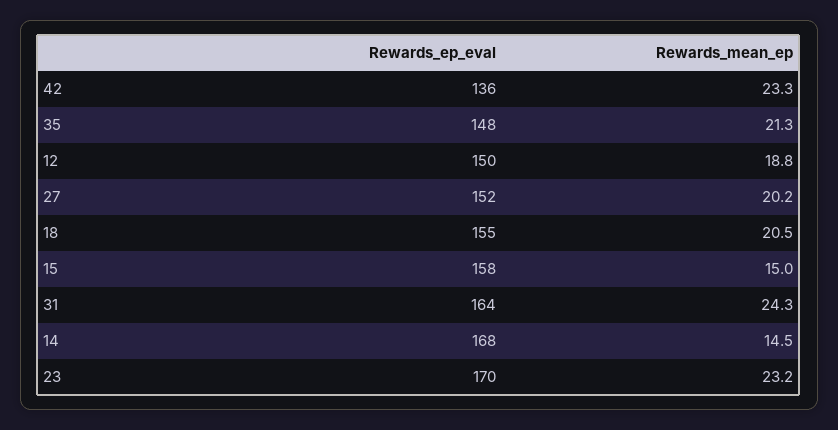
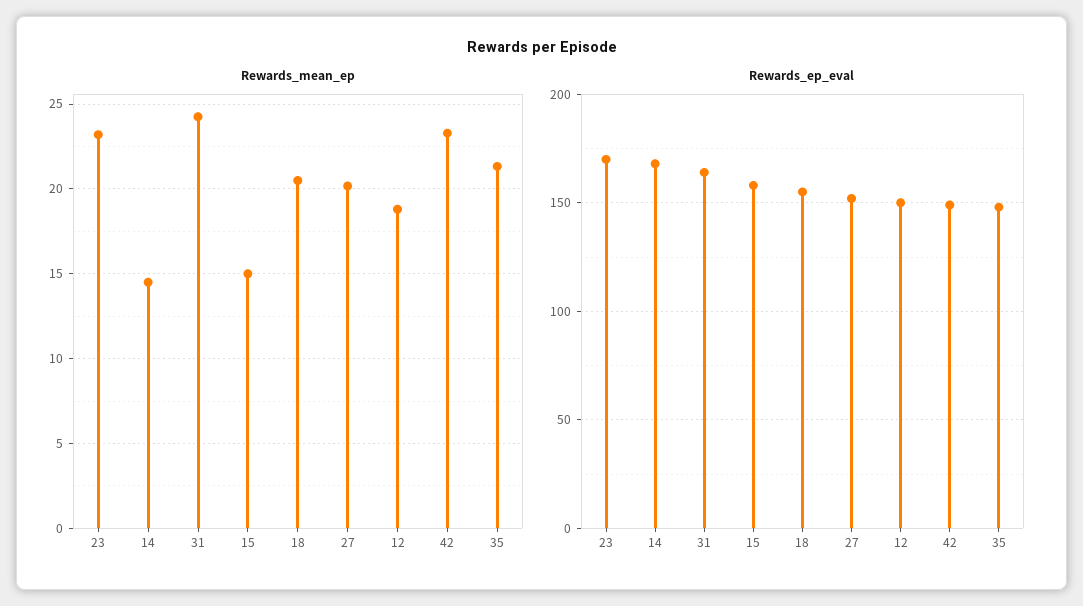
  {
    "Rewards_ep_eval": {
-     "42": 136,
+     "42": 150,
      "35": 148,
      "12": 150,
      "27": 152,
      "18": 155,
      "15": 158,
      "31": 164,
      "14": 168,
      "23": 170
    },
    "Rewards_mean_ep": {
      "42": 23.3,
      "35": 21.3,
      "12": 18.8,
      "27": 20.2,
      "18": 20.5,
      "15": 15,
      "31": 24.3,
      "14": 14.5,
      "23": 23.2
    }
  }

